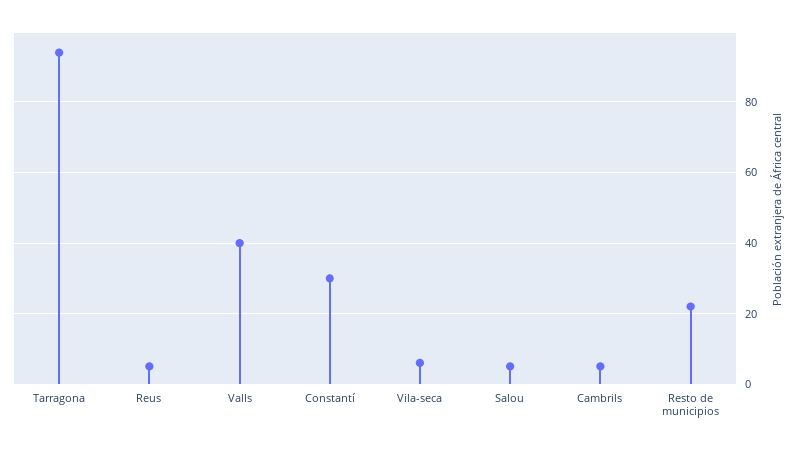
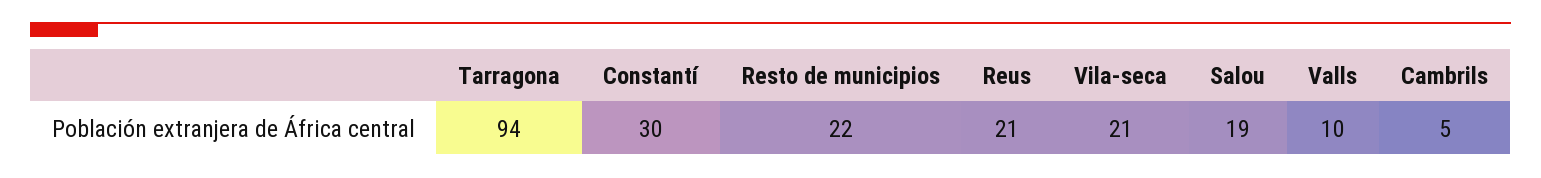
  {
    "Tarragona": 94,
-   "Reus": 5,
+   "Reus": 21,
-   "Valls": 40,
+   "Valls": 10,
    "Constantí": 30,
-   "Vila-seca": 5,
+   "Vila-seca": 21,
-   "Salou": 5,
+   "Salou": 19,
    "Cambrils": 5,
    "Resto de municipios": 22
  }

